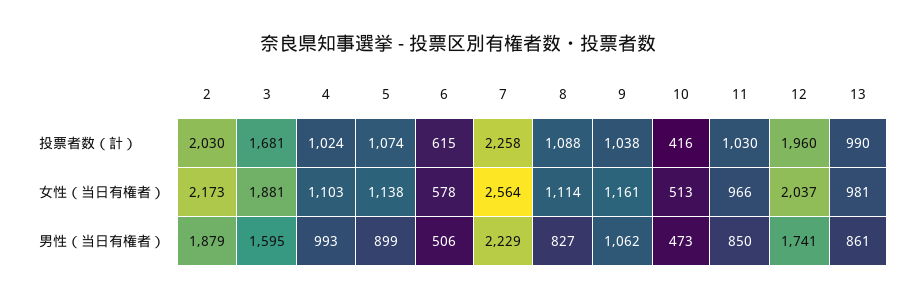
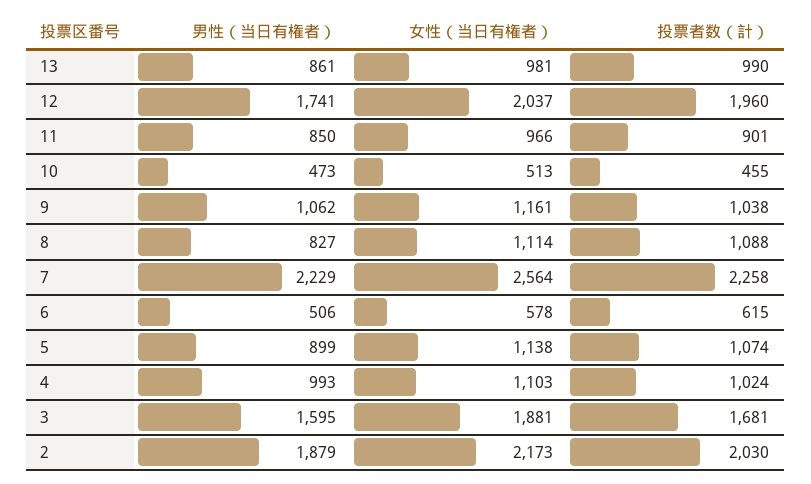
  {
    "2": {
      "投票者数（計）": 2030,
      "女性（当日有権者）": 2173,
      "男性（当日有権者）": 1879
    },
    "3": {
      "投票者数（計）": 1681,
      "女性（当日有権者）": 1881,
      "男性（当日有権者）": 1595
    },
    "4": {
      "投票者数（計）": 1024,
      "女性（当日有権者）": 1103,
      "男性（当日有権者）": 993
    },
    "5": {
      "投票者数（計）": 1074,
      "女性（当日有権者）": 1138,
      "男性（当日有権者）": 899
    },
    "6": {
      "投票者数（計）": 615,
      "女性（当日有権者）": 578,
      "男性（当日有権者）": 506
    },
    "7": {
      "投票者数（計）": 2258,
      "女性（当日有権者）": 2564,
      "男性（当日有権者）": 2229
    },
    "8": {
      "投票者数（計）": 1088,
      "女性（当日有権者）": 1114,
      "男性（当日有権者）": 827
    },
    "9": {
      "投票者数（計）": 1038,
      "女性（当日有権者）": 1161,
      "男性（当日有権者）": 1062
    },
    "10": {
-     "投票者数（計）": 416,
+     "投票者数（計）": 455,
      "女性（当日有権者）": 513,
      "男性（当日有権者）": 473
    },
    "11": {
-     "投票者数（計）": 1030,
+     "投票者数（計）": 901,
      "女性（当日有権者）": 966,
      "男性（当日有権者）": 850
    },
    "12": {
      "投票者数（計）": 1960,
      "女性（当日有権者）": 2037,
      "男性（当日有権者）": 1741
    },
    "13": {
      "投票者数（計）": 990,
      "女性（当日有権者）": 981,
      "男性（当日有権者）": 861
    }
  }

